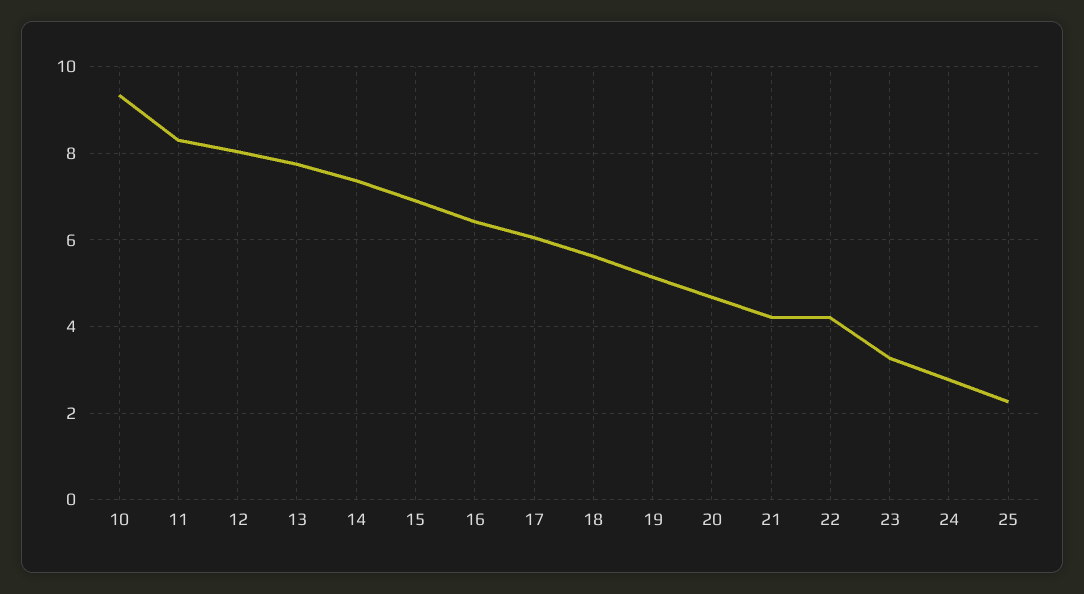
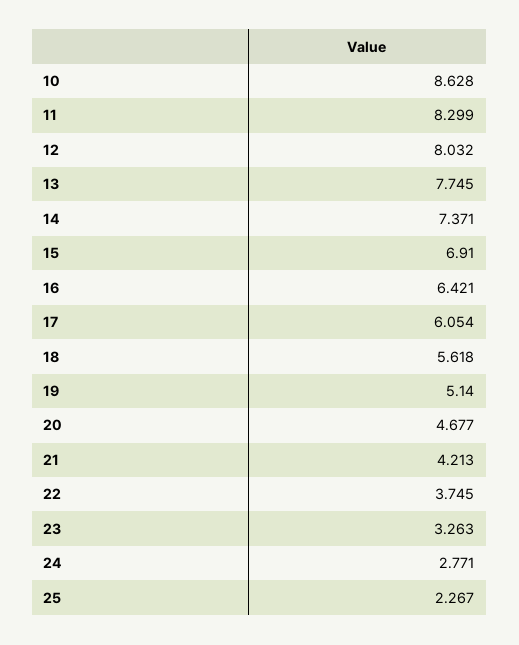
  {
-   "10": 9.4,
+   "10": 8.628,
    "11": 8.299,
    "12": 8.032,
    "13": 7.745,
    "14": 7.371,
    "15": 6.91,
    "16": 6.421,
    "17": 6.054,
    "18": 5.618,
    "19": 5.14,
    "20": 4.677,
    "21": 4.213,
-   "22": 4.2,
+   "22": 3.745,
    "23": 3.263,
    "24": 2.771,
    "25": 2.267
  }

